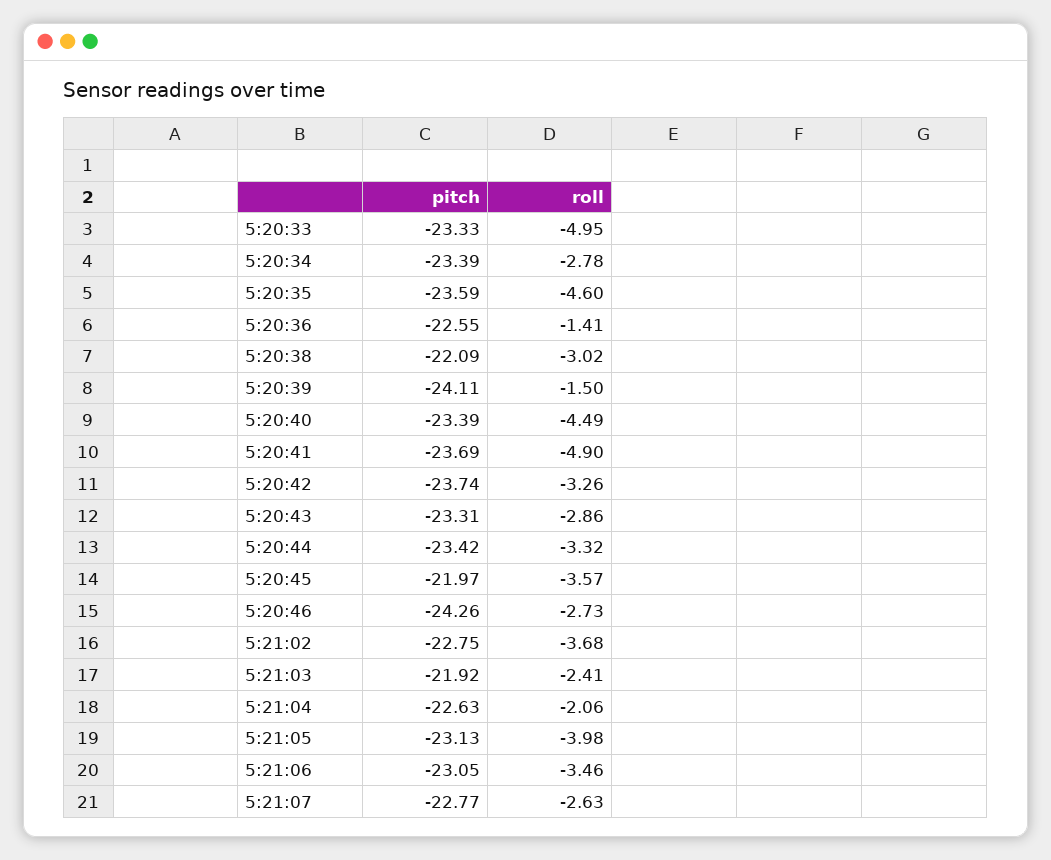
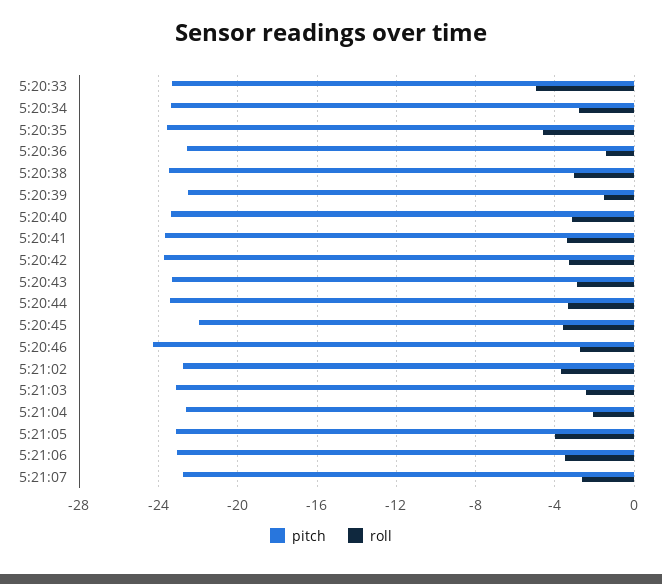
  {
    "pitch": {
      "5:20:33": -23.33,
      "5:20:34": -23.39,
      "5:20:35": -23.59,
      "5:20:36": -22.55,
-     "5:20:38": -22.09,
+     "5:20:38": -23.5,
-     "5:20:39": -24.11,
+     "5:20:39": -22.5,
      "5:20:40": -23.39,
      "5:20:41": -23.69,
      "5:20:42": -23.74,
      "5:20:43": -23.31,
      "5:20:44": -23.42,
      "5:20:45": -21.97,
      "5:20:46": -24.26,
      "5:21:02": -22.75,
-     "5:21:03": -21.92,
+     "5:21:03": -23,
      "5:21:04": -22.63,
      "5:21:05": -23.13,
      "5:21:06": -23.05,
      "5:21:07": -22.77
    },
    "roll": {
      "5:20:33": -4.95,
      "5:20:34": -2.78,
      "5:20:35": -4.6,
      "5:20:36": -1.41,
      "5:20:38": -3.02,
      "5:20:39": -1.5,
-     "5:20:40": -4.49,
+     "5:20:40": -3,
-     "5:20:41": -4.9,
+     "5:20:41": -3.5,
      "5:20:42": -3.26,
      "5:20:43": -2.86,
      "5:20:44": -3.32,
      "5:20:45": -3.57,
      "5:20:46": -2.73,
      "5:21:02": -3.68,
      "5:21:03": -2.41,
      "5:21:04": -2.06,
      "5:21:05": -3.98,
      "5:21:06": -3.46,
      "5:21:07": -2.63
    }
  }

